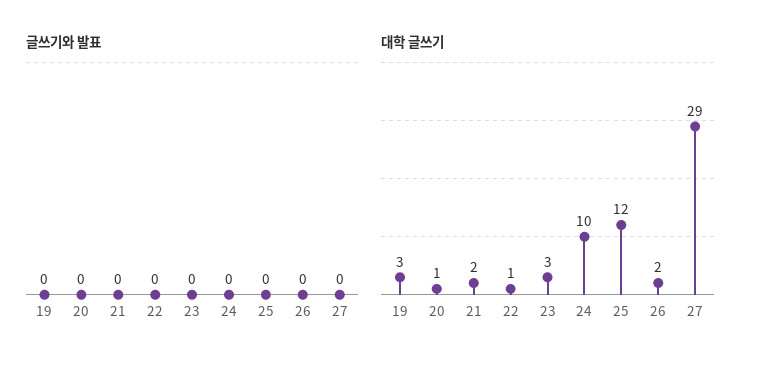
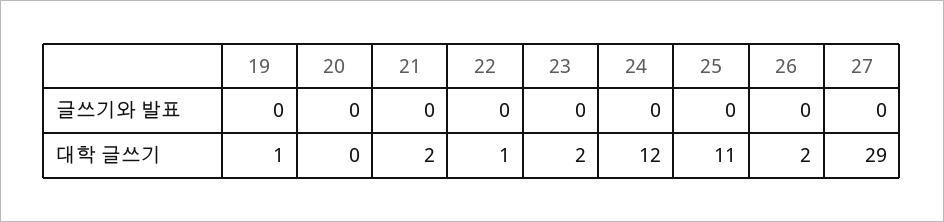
  {
    "글쓰기와 발표": {
      "19": 0,
      "20": 0,
      "21": 0,
      "22": 0,
      "23": 0,
      "24": 0,
      "25": 0,
      "26": 0,
      "27": 0
    },
    "대학 글쓰기": {
-     "19": 3,
+     "19": 1,
-     "20": 1,
+     "20": 0,
      "21": 2,
      "22": 1,
-     "23": 3,
+     "23": 2,
-     "24": 10,
+     "24": 12,
-     "25": 12,
+     "25": 11,
      "26": 2,
      "27": 29
    }
  }

